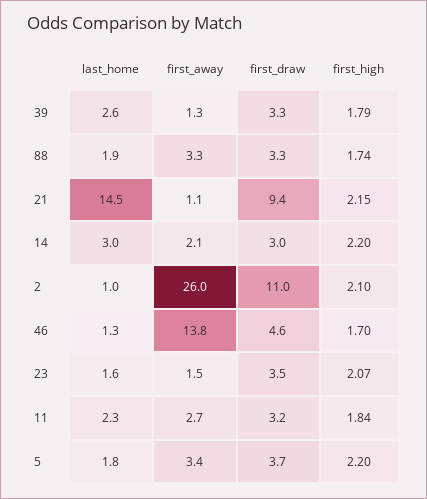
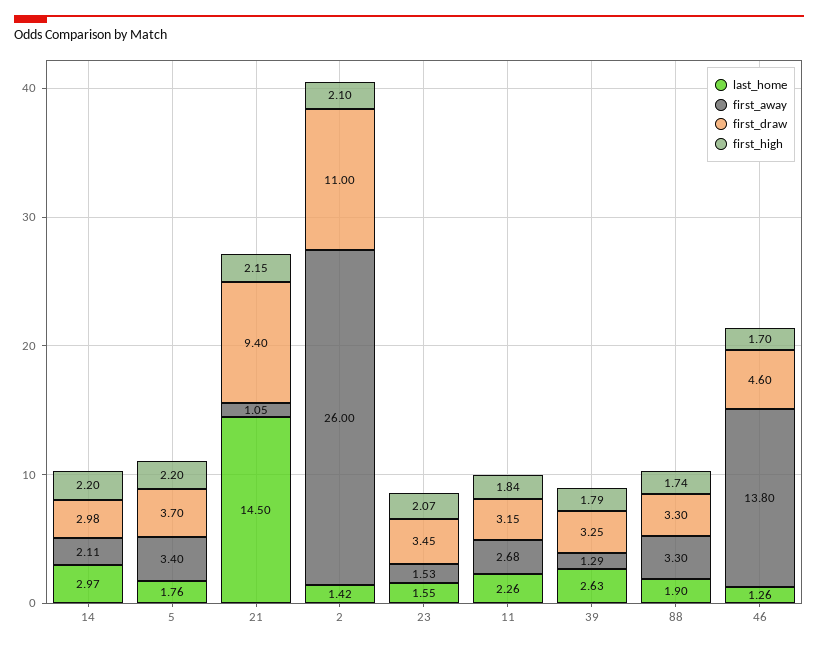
  {
    "last_home": {
      "39": 2.63,
      "88": 1.9,
      "21": 14.5,
      "14": 2.97,
-     "2": 1,
+     "2": 1.42,
      "46": 1.26,
      "23": 1.55,
      "11": 2.26,
      "5": 1.76
    },
    "first_away": {
      "39": 1.29,
      "88": 3.3,
      "21": 1.05,
      "14": 2.11,
      "2": 26,
      "46": 13.8,
      "23": 1.53,
      "11": 2.68,
      "5": 3.4
    },
    "first_draw": {
      "39": 3.25,
      "88": 3.3,
      "21": 9.4,
      "14": 2.98,
      "2": 11,
      "46": 4.6,
      "23": 3.45,
      "11": 3.15,
      "5": 3.7
    },
    "first_high": {
      "39": 1.79,
      "88": 1.74,
      "21": 2.15,
      "14": 2.2,
      "2": 2.1,
      "46": 1.7,
      "23": 2.07,
      "11": 1.84,
      "5": 2.2
    }
  }

